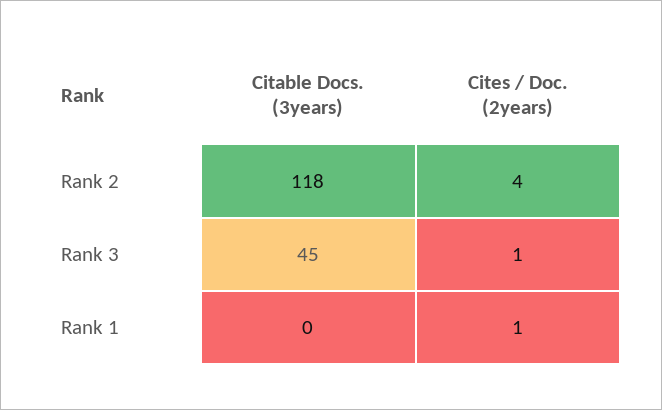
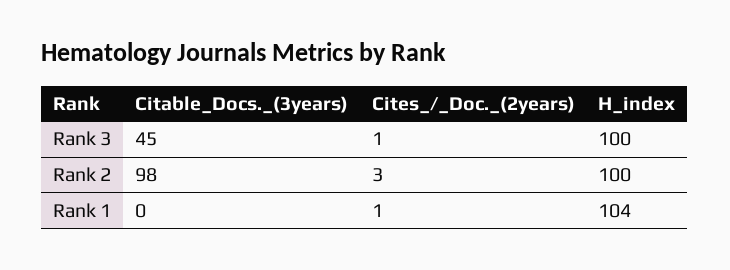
  {
    "Citable Docs. (3years)": {
-     "Rank 2": 118,
+     "Rank 2": 98,
      "Rank 3": 45,
      "Rank 1": 0
    },
    "Cites / Doc. (2years)": {
-     "Rank 2": 4,
+     "Rank 2": 3,
      "Rank 3": 1,
      "Rank 1": 1
-   }
+   },
+   "H_index": {
+     "Rank 3": 100,
+     "Rank 2": 100,
+     "Rank 1": 104
+   }
  }

